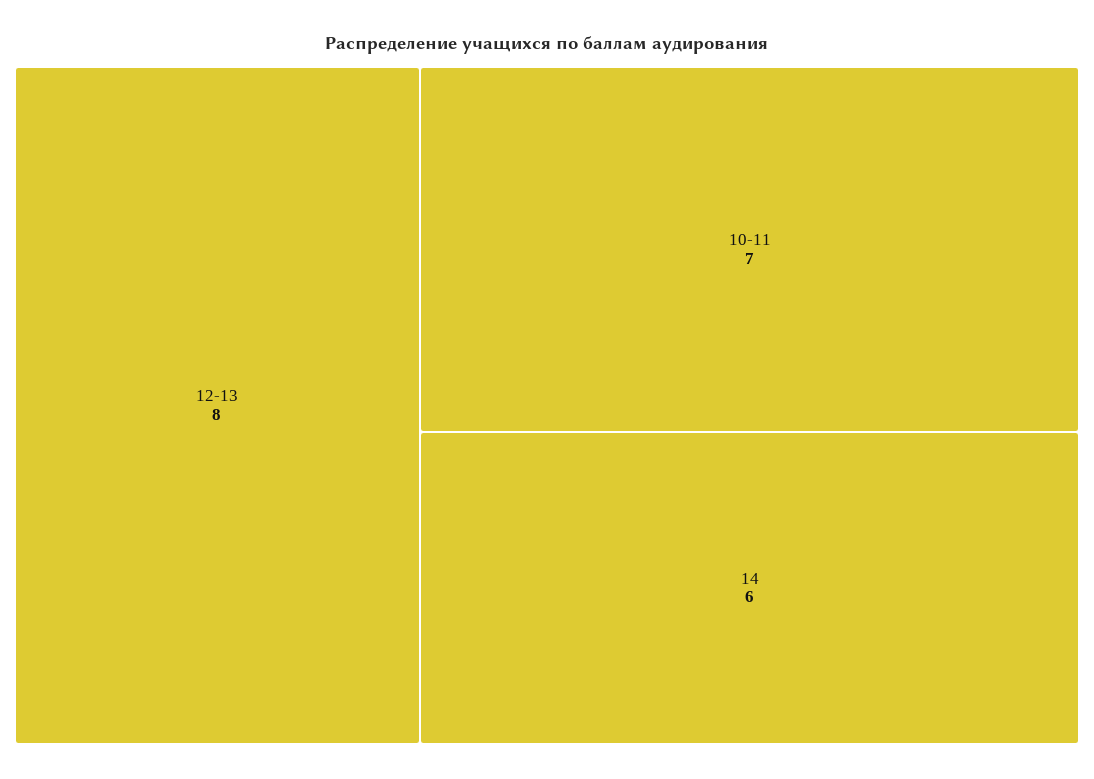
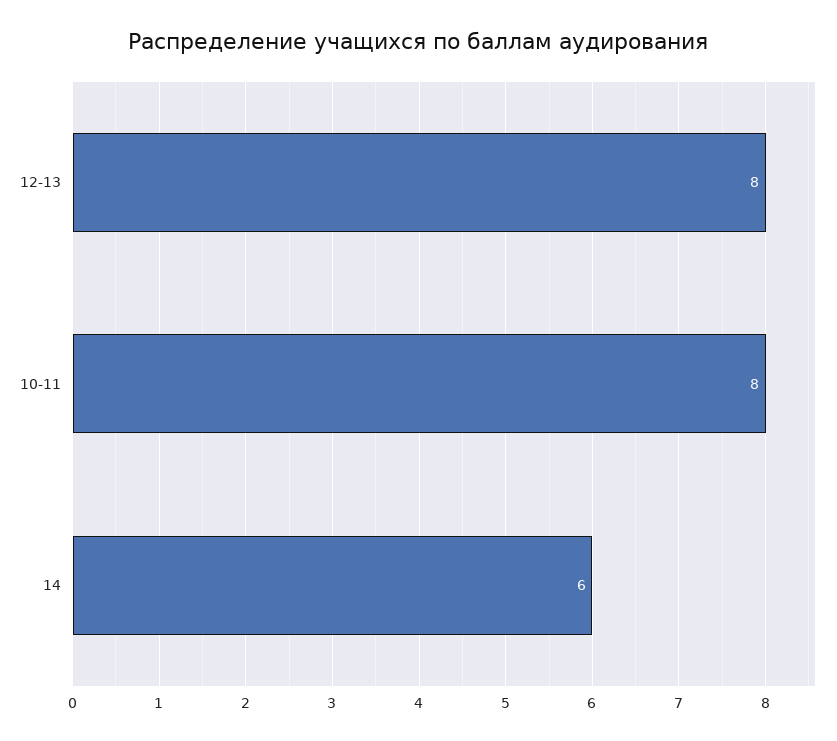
  {
    "12-13": 8,
-   "10-11": 7,
+   "10-11": 8,
    "14": 6
  }

